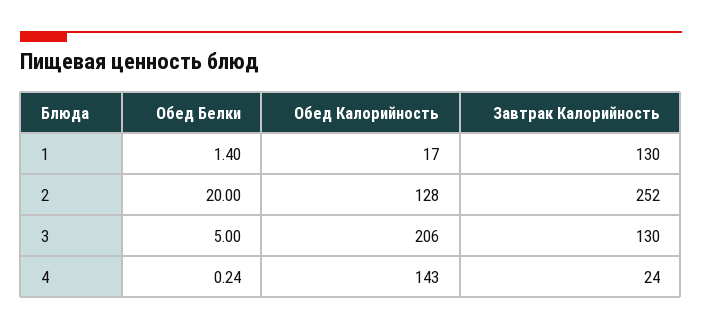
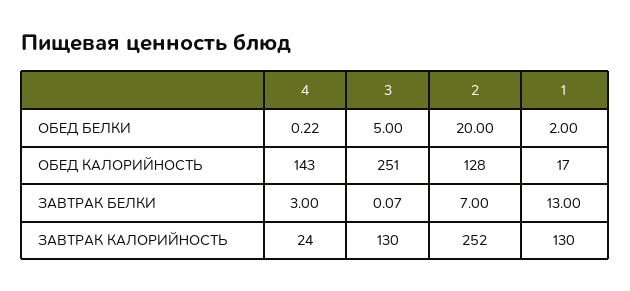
  {
    "Обед Белки": {
-     "1": 1.4,
+     "1": 2,
      "2": 20,
      "3": 5,
-     "4": 0.24
+     "4": 0.22
    },
    "Обед Калорийность": {
      "1": 17,
      "2": 128,
-     "3": 206,
+     "3": 251,
      "4": 143
    },
    "Завтрак Калорийность": {
      "1": 130,
      "2": 252,
      "3": 130,
      "4": 24
-   }
+   },
+   "ЗАВТРАК БЕЛКИ": {
+     "4": 3,
+     "3": 0.07,
+     "2": 7,
+     "1": 13
+   }
  }

